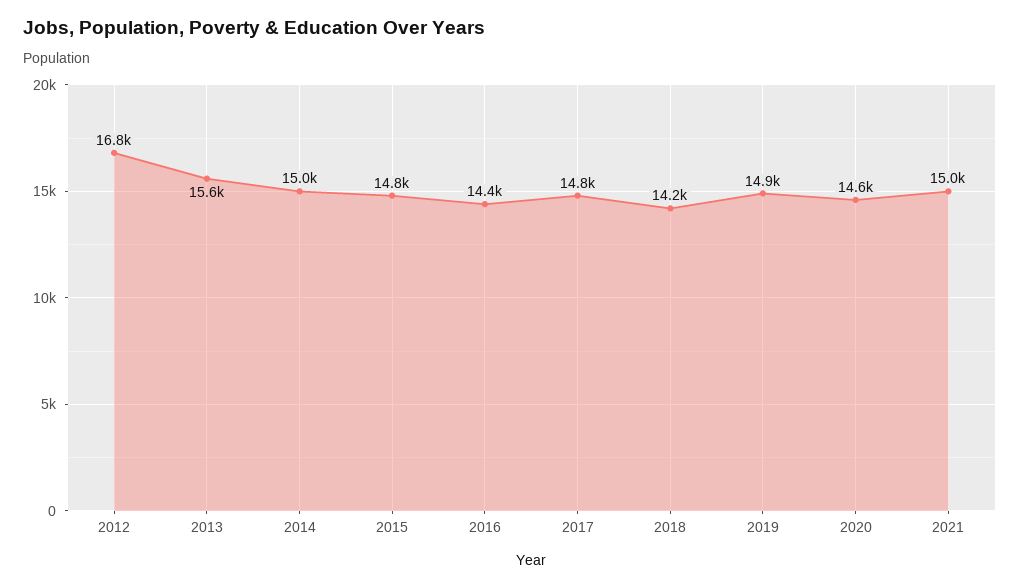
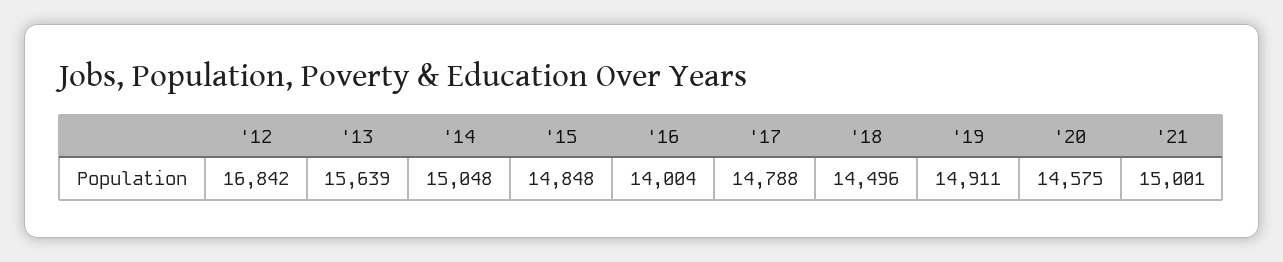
  {
    "2012": 16842,
    "2013": 15639,
    "2014": 15048,
    "2015": 14848,
-   "2016": 14400,
+   "2016": 14004,
    "2017": 14788,
-   "2018": 14200,
+   "2018": 14496,
    "2019": 14911,
    "2020": 14575,
    "2021": 15001
  }

